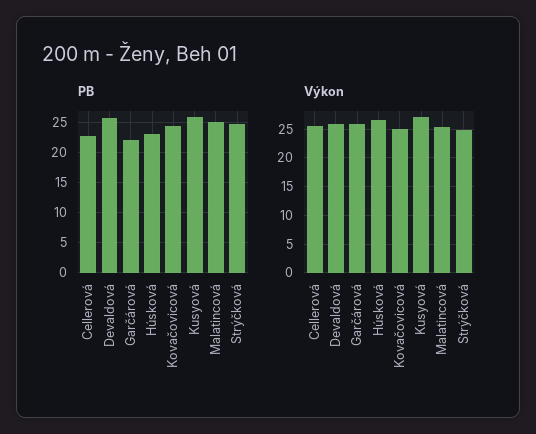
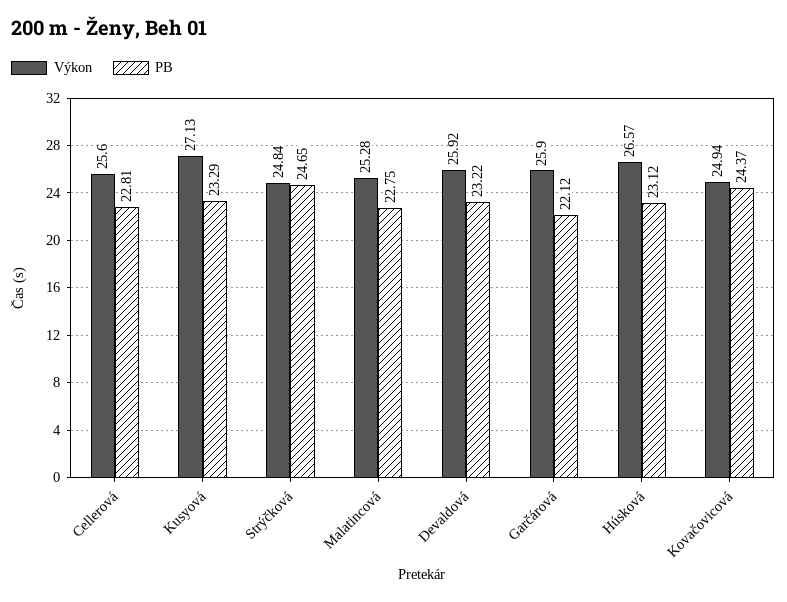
  {
    "PB": {
      "Cellerová": 22.81,
-     "Devaldová": 26,
+     "Devaldová": 23.22,
      "Garčárová": 22.12,
      "Húsková": 23.12,
      "Kovačovicová": 24.37,
-     "Kusyová": 26,
+     "Kusyová": 23.29,
-     "Malatincová": 25,
+     "Malatincová": 22.75,
      "Strýčková": 24.65
    },
    "Výkon": {
      "Cellerová": 25.6,
      "Devaldová": 25.92,
      "Garčárová": 25.9,
      "Húsková": 26.57,
      "Kovačovicová": 24.94,
      "Kusyová": 27.13,
      "Malatincová": 25.28,
      "Strýčková": 24.84
    }
  }

